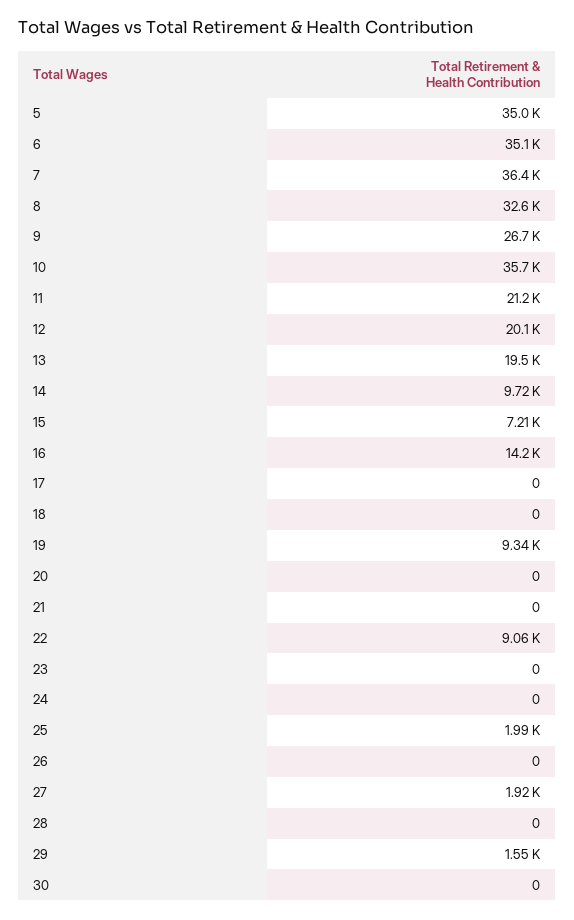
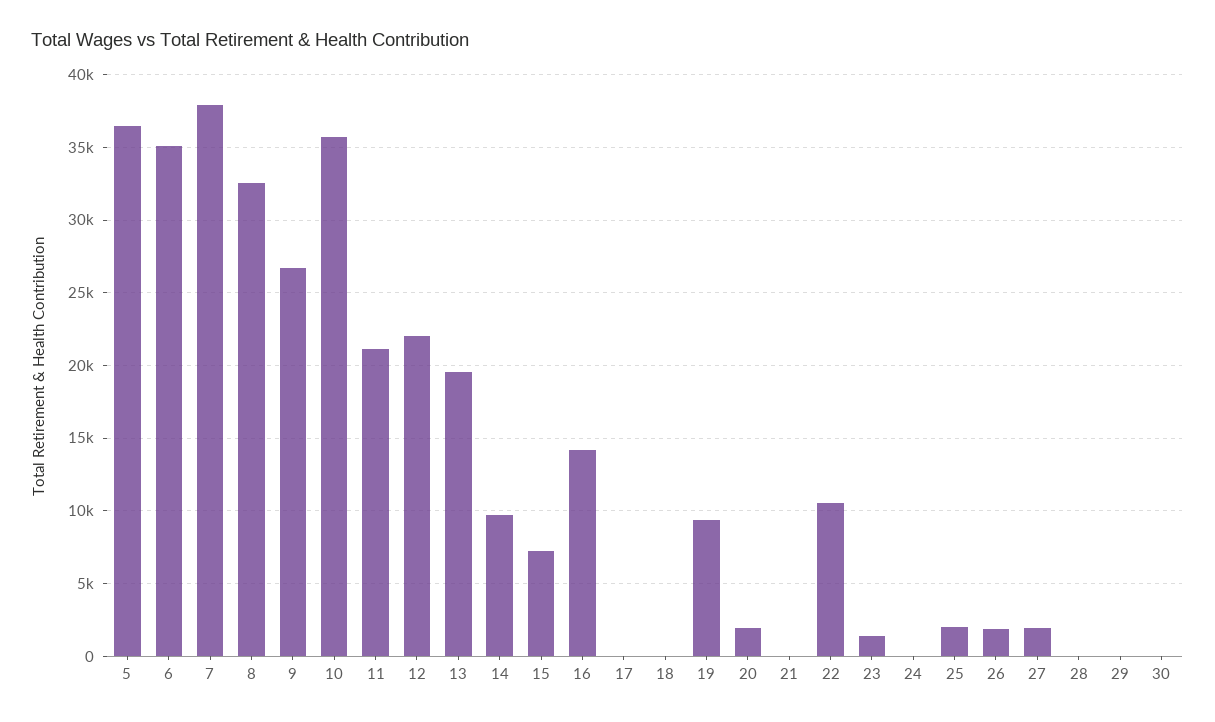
  {
-   "5": 35000,
+   "5": 36500,
    "6": 35100,
-   "7": 36400,
+   "7": 38000,
    "8": 32600,
    "9": 26700,
    "10": 35700,
    "11": 21200,
-   "12": 20100,
+   "12": 22000,
    "13": 19500,
    "14": 9720,
    "15": 7210,
    "16": 14200,
    "17": 0,
    "18": 0,
    "19": 9340,
-   "20": 0,
+   "20": 2000,
    "21": 0,
-   "22": 9060,
+   "22": 10500,
-   "23": 0,
+   "23": 1500,
    "24": 0,
    "25": 1990,
-   "26": 0,
+   "26": 2000,
    "27": 1920,
    "28": 0,
-   "29": 1550,
+   "29": 0,
    "30": 0
  }

